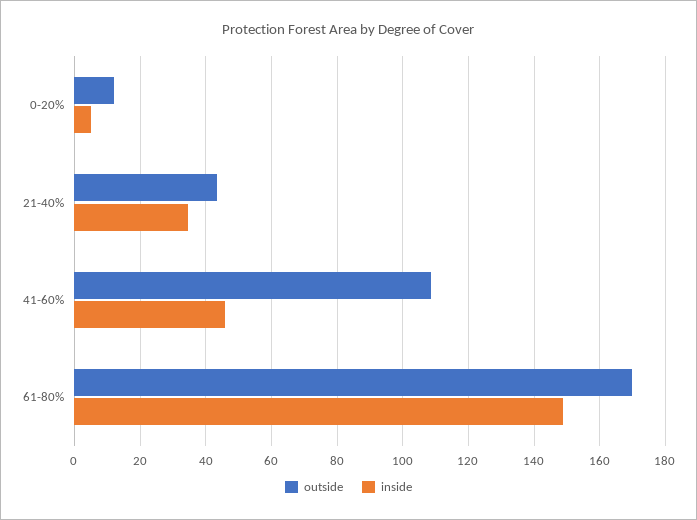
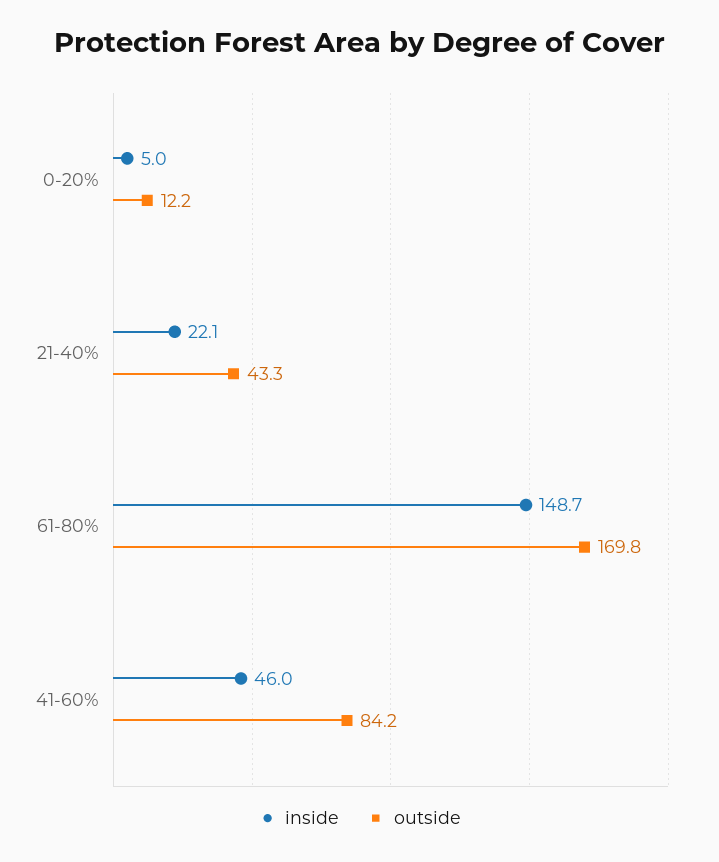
  {
    "outside": {
      "0-20%": 12.2,
      "21-40%": 43.3,
-     "41-60%": 108,
+     "41-60%": 84.2,
      "61-80%": 169.8
    },
    "inside": {
      "0-20%": 5,
-     "21-40%": 34,
+     "21-40%": 22.1,
      "41-60%": 46,
      "61-80%": 148.7
    }
  }

